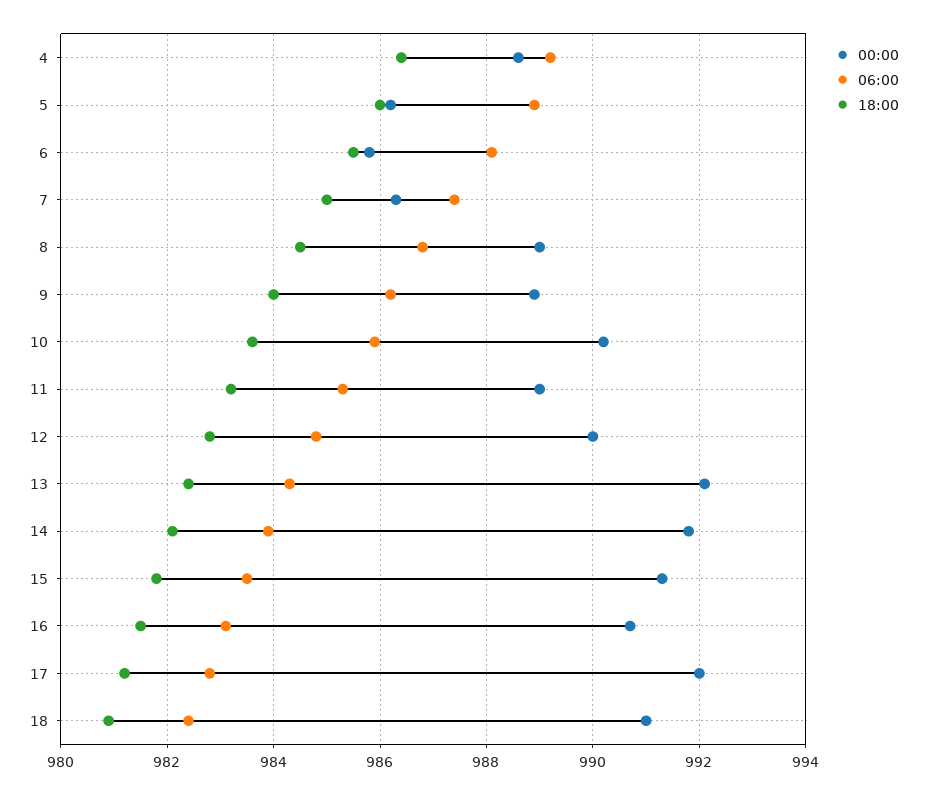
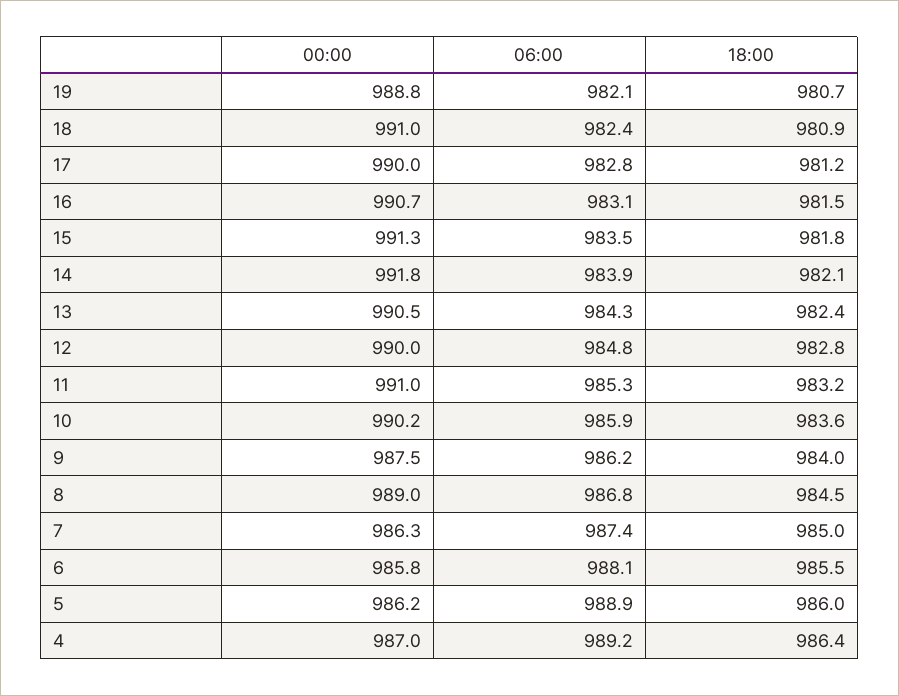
  {
    "00:00": {
-     "4": 988.5,
+     "4": 987,
      "5": 986.2,
      "6": 985.8,
      "7": 986.3,
      "8": 989,
-     "9": 989,
+     "9": 987.5,
      "10": 990.2,
-     "11": 989,
+     "11": 991,
      "12": 990,
-     "13": 992,
+     "13": 990.5,
      "14": 991.8,
      "15": 991.3,
      "16": 990.7,
-     "17": 992,
+     "17": 990,
-     "18": 991
+     "18": 991,
+     "19": 988.8
    },
    "06:00": {
      "4": 989.2,
      "5": 988.9,
      "6": 988.1,
      "7": 987.4,
      "8": 986.8,
      "9": 986.2,
      "10": 985.9,
      "11": 985.3,
      "12": 984.8,
      "13": 984.3,
      "14": 983.9,
      "15": 983.5,
      "16": 983.1,
      "17": 982.8,
-     "18": 982.4
+     "18": 982.4,
+     "19": 982.1
    },
    "18:00": {
      "4": 986.4,
      "5": 986,
      "6": 985.5,
      "7": 985,
      "8": 984.5,
      "9": 984,
      "10": 983.6,
      "11": 983.2,
      "12": 982.8,
      "13": 982.4,
      "14": 982.1,
      "15": 981.8,
      "16": 981.5,
      "17": 981.2,
-     "18": 980.9
+     "18": 980.9,
+     "19": 980.7
    }
  }

